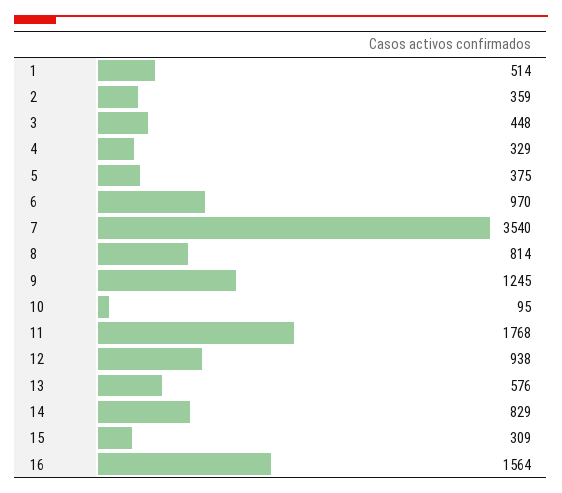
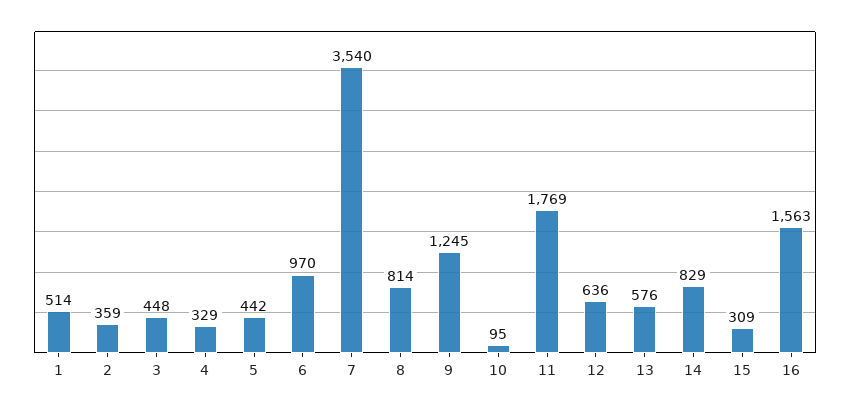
  {
    "1": 514,
    "2": 359,
    "3": 448,
    "4": 329,
-   "5": 375,
+   "5": 442,
    "6": 970,
    "7": 3540,
    "8": 814,
    "9": 1245,
    "10": 95,
-   "11": 1768,
+   "11": 1769,
-   "12": 938,
+   "12": 636,
    "13": 576,
    "14": 829,
    "15": 309,
-   "16": 1564
+   "16": 1563
  }

